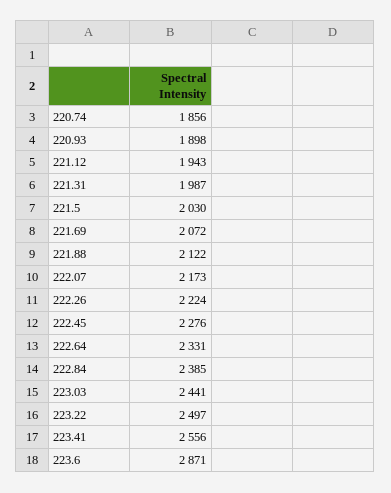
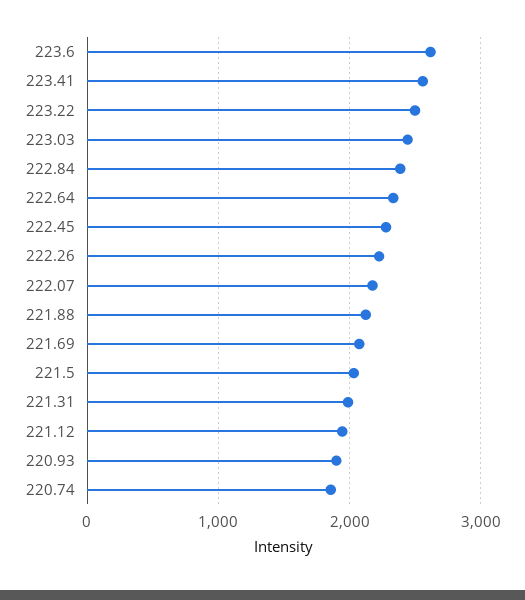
  {
    "220.74": 1856,
    "220.93": 1898,
    "221.12": 1943,
    "221.31": 1987,
    "221.5": 2030,
    "221.69": 2072,
    "221.88": 2122,
    "222.07": 2173,
    "222.26": 2224,
    "222.45": 2276,
    "222.64": 2331,
    "222.84": 2385,
    "223.03": 2441,
    "223.22": 2497,
    "223.41": 2556,
-   "223.6": 2871
+   "223.6": 2600
  }

